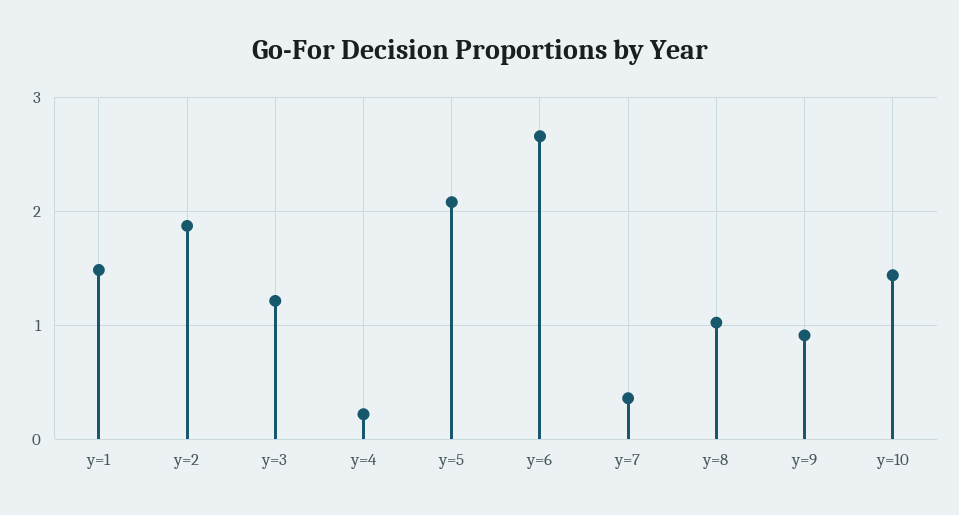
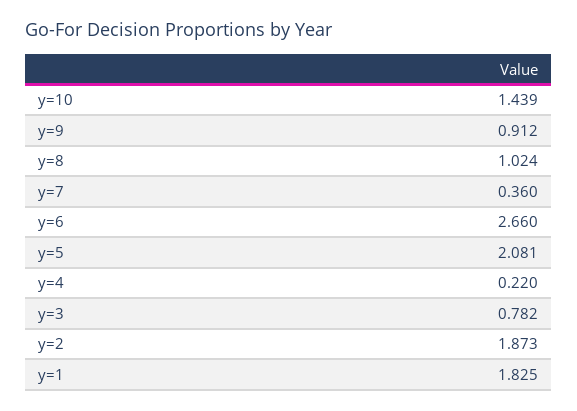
  {
-   "y=1": 1.5,
+   "y=1": 1.825,
    "y=2": 1.873,
-   "y=3": 1.2,
+   "y=3": 0.782,
    "y=4": 0.22,
    "y=5": 2.081,
    "y=6": 2.66,
    "y=7": 0.36,
    "y=8": 1.024,
    "y=9": 0.912,
    "y=10": 1.439
  }

